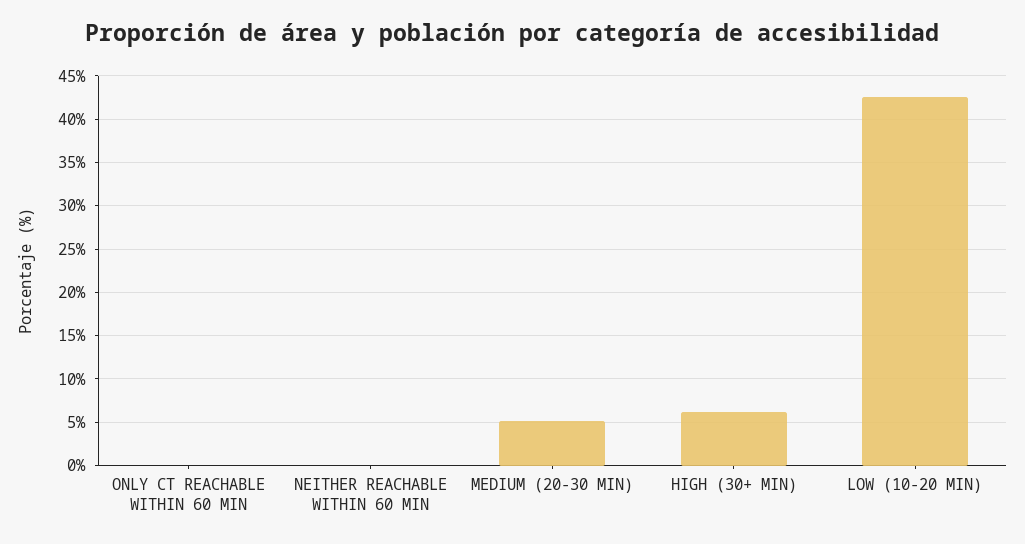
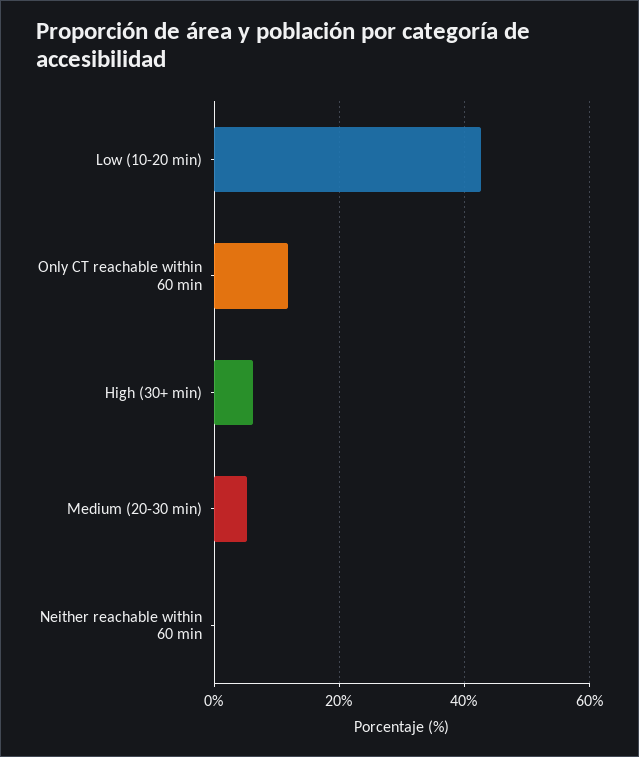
  {
-   "ONLY CT REACHABLE WITHIN 60 MIN": 0,
+   "ONLY CT REACHABLE WITHIN 60 MIN": 12,
    "NEITHER REACHABLE WITHIN 60 MIN": 0,
    "MEDIUM (20-30 MIN)": 5,
    "HIGH (30+ MIN)": 6,
    "LOW (10-20 MIN)": 43
  }

